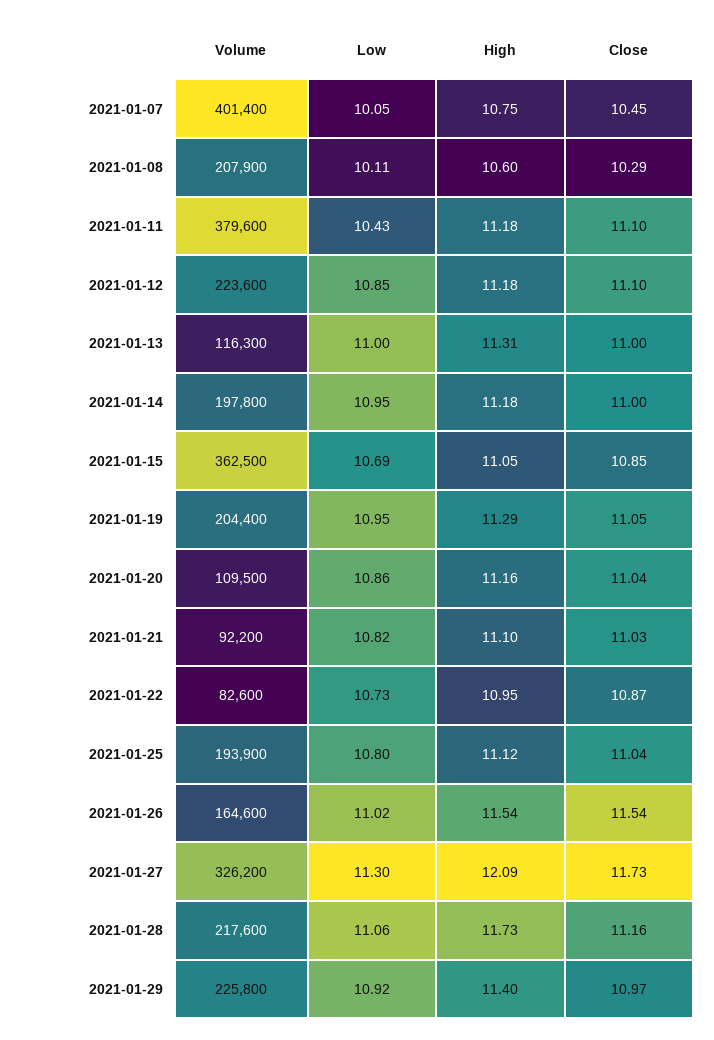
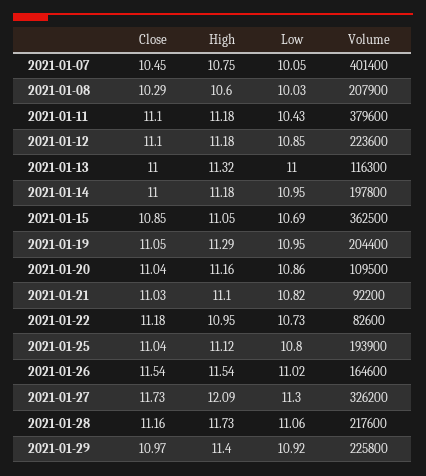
  {
    "Volume": {
      "2021-01-07": 401400,
      "2021-01-08": 207900,
      "2021-01-11": 379600,
      "2021-01-12": 223600,
      "2021-01-13": 116300,
      "2021-01-14": 197800,
      "2021-01-15": 362500,
      "2021-01-19": 204400,
      "2021-01-20": 109500,
      "2021-01-21": 92200,
      "2021-01-22": 82600,
      "2021-01-25": 193900,
      "2021-01-26": 164600,
      "2021-01-27": 326200,
      "2021-01-28": 217600,
      "2021-01-29": 225800
    },
    "Low": {
      "2021-01-07": 10.05,
-     "2021-01-08": 10.11,
+     "2021-01-08": 10.03,
      "2021-01-11": 10.43,
      "2021-01-12": 10.85,
      "2021-01-13": 11,
      "2021-01-14": 10.95,
      "2021-01-15": 10.69,
      "2021-01-19": 10.95,
      "2021-01-20": 10.86,
      "2021-01-21": 10.82,
      "2021-01-22": 10.73,
      "2021-01-25": 10.8,
      "2021-01-26": 11.02,
      "2021-01-27": 11.3,
      "2021-01-28": 11.06,
      "2021-01-29": 10.92
    },
    "High": {
      "2021-01-07": 10.75,
      "2021-01-08": 10.6,
      "2021-01-11": 11.18,
      "2021-01-12": 11.18,
-     "2021-01-13": 11.31,
+     "2021-01-13": 11.32,
      "2021-01-14": 11.18,
      "2021-01-15": 11.05,
      "2021-01-19": 11.29,
      "2021-01-20": 11.16,
      "2021-01-21": 11.1,
      "2021-01-22": 10.95,
      "2021-01-25": 11.12,
      "2021-01-26": 11.54,
      "2021-01-27": 12.09,
      "2021-01-28": 11.73,
      "2021-01-29": 11.4
    },
    "Close": {
      "2021-01-07": 10.45,
      "2021-01-08": 10.29,
      "2021-01-11": 11.1,
      "2021-01-12": 11.1,
      "2021-01-13": 11,
      "2021-01-14": 11,
      "2021-01-15": 10.85,
      "2021-01-19": 11.05,
      "2021-01-20": 11.04,
      "2021-01-21": 11.03,
-     "2021-01-22": 10.87,
+     "2021-01-22": 11.18,
      "2021-01-25": 11.04,
      "2021-01-26": 11.54,
      "2021-01-27": 11.73,
      "2021-01-28": 11.16,
      "2021-01-29": 10.97
    }
  }

